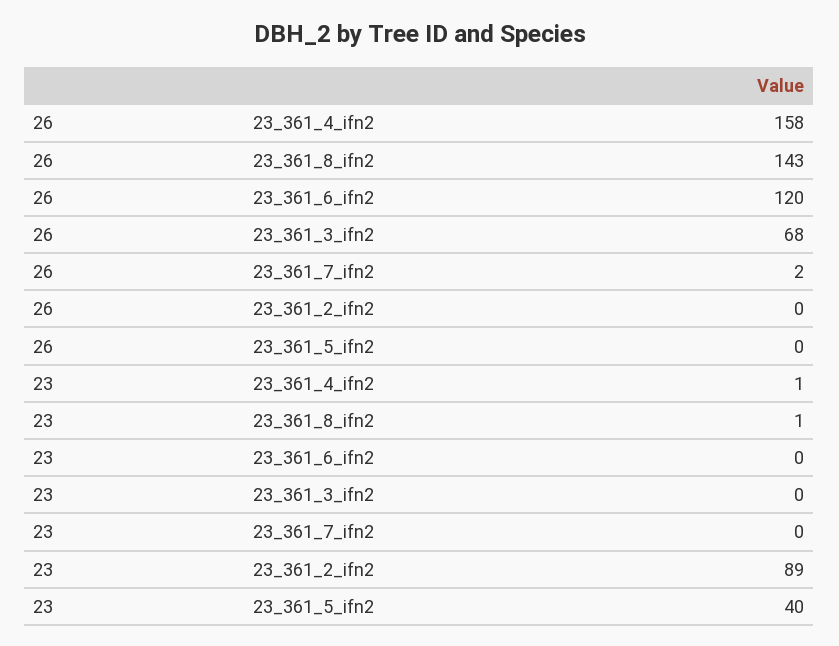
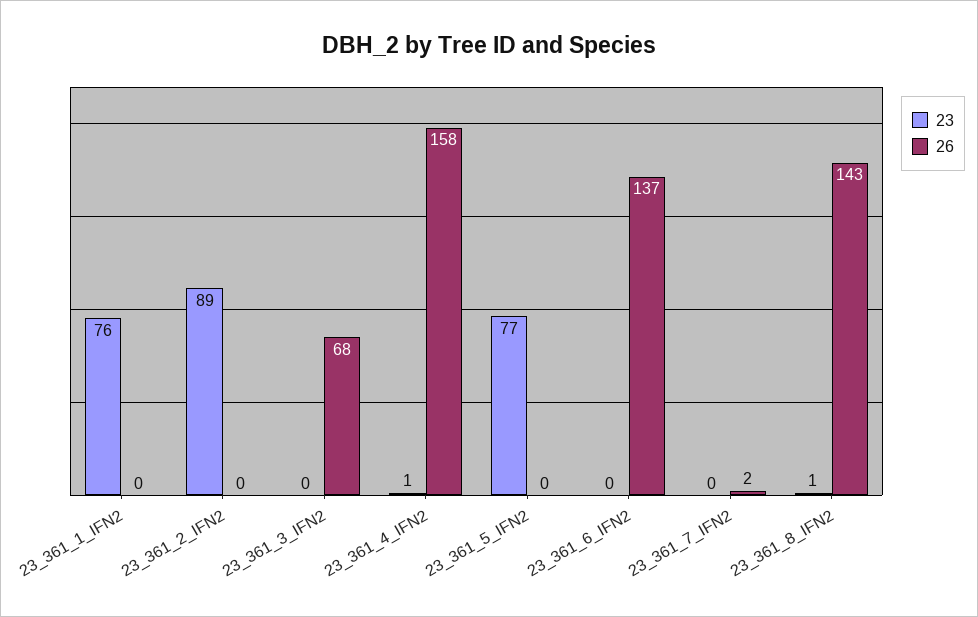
  {
    "26": {
      "23_361_4_ifn2": 158,
      "23_361_8_ifn2": 143,
-     "23_361_6_ifn2": 120,
+     "23_361_6_ifn2": 137,
      "23_361_3_ifn2": 68,
      "23_361_7_ifn2": 2,
      "23_361_2_ifn2": 0,
-     "23_361_5_ifn2": 0
+     "23_361_5_ifn2": 0,
+     "23_361_1_IFN2": 0
    },
    "23": {
      "23_361_4_ifn2": 1,
      "23_361_8_ifn2": 1,
      "23_361_6_ifn2": 0,
      "23_361_3_ifn2": 0,
      "23_361_7_ifn2": 0,
      "23_361_2_ifn2": 89,
-     "23_361_5_ifn2": 40
+     "23_361_5_ifn2": 77,
+     "23_361_1_IFN2": 76
    }
  }

